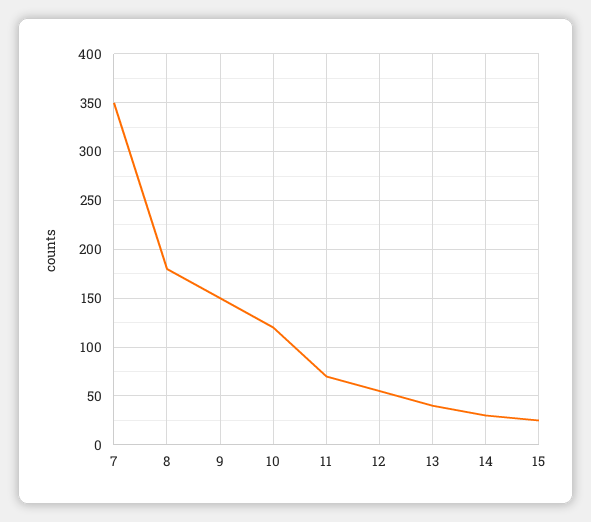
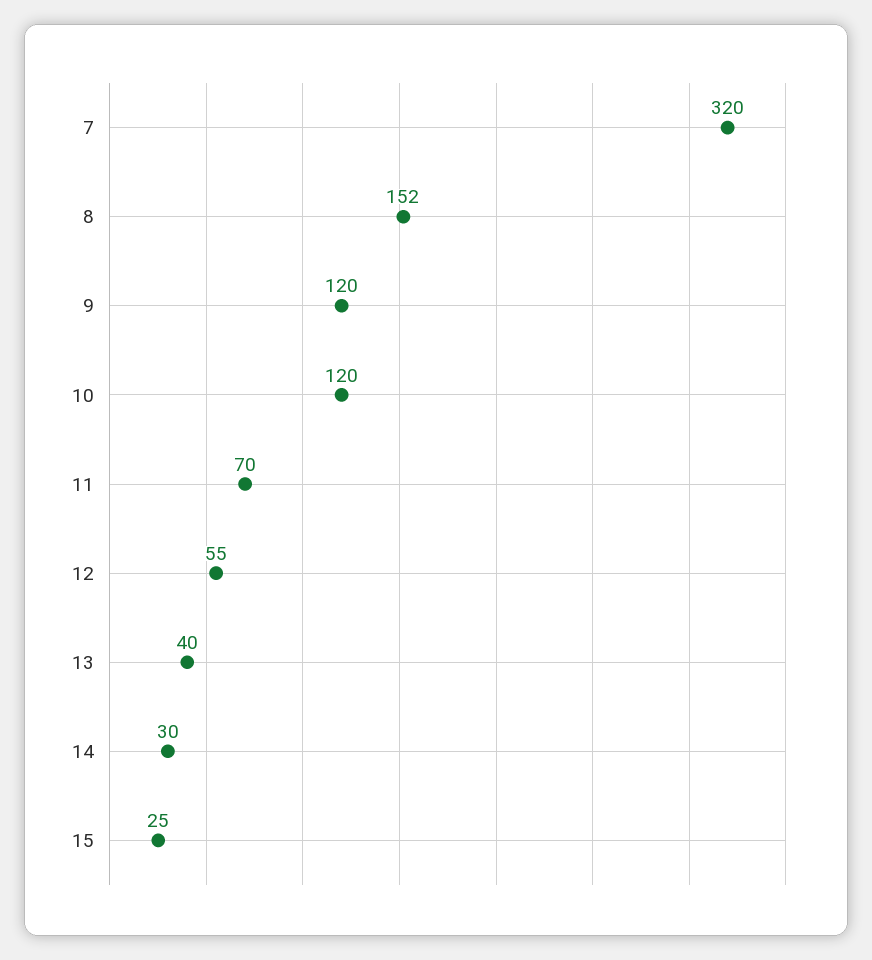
  {
-   "7": 350,
+   "7": 320,
-   "8": 180,
+   "8": 152,
-   "9": 150,
+   "9": 120,
    "10": 120,
    "11": 70,
    "12": 55,
    "13": 40,
    "14": 30,
    "15": 25
  }

